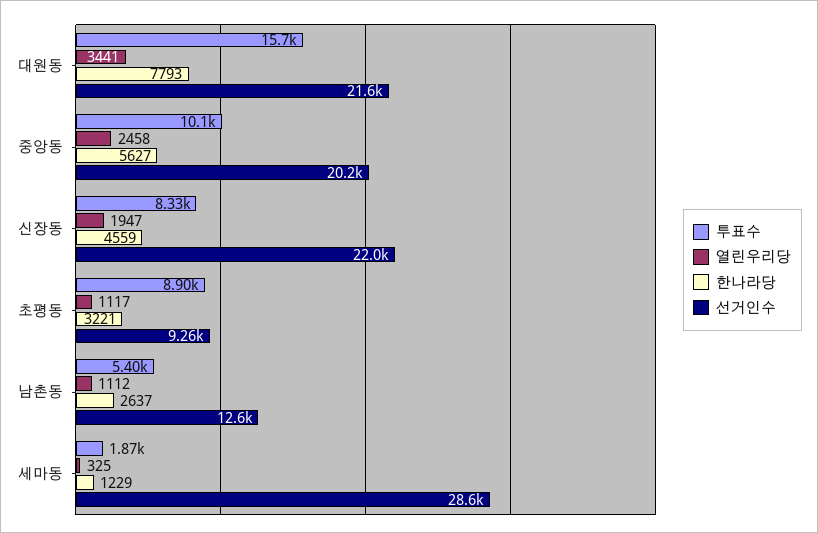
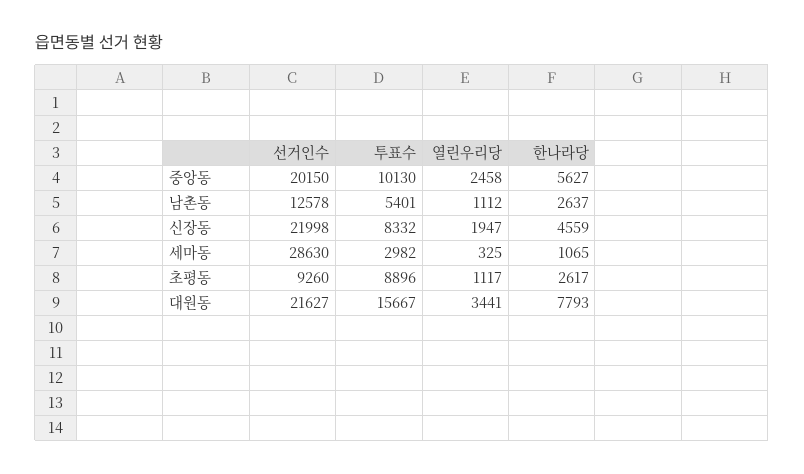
  {
    "투표수": {
      "대원동": 15667,
      "중앙동": 10130,
      "신장동": 8332,
      "초평동": 8896,
      "남촌동": 5401,
-     "세마동": 1870
+     "세마동": 2982
    },
    "열린우리당": {
      "대원동": 3441,
      "중앙동": 2458,
      "신장동": 1947,
      "초평동": 1117,
      "남촌동": 1112,
      "세마동": 325
    },
    "한나라당": {
      "대원동": 7793,
      "중앙동": 5627,
      "신장동": 4559,
-     "초평동": 3221,
+     "초평동": 2617,
      "남촌동": 2637,
-     "세마동": 1229
+     "세마동": 1065
    },
    "선거인수": {
      "대원동": 21627,
      "중앙동": 20150,
      "신장동": 21998,
      "초평동": 9260,
      "남촌동": 12578,
      "세마동": 28630
    }
  }

